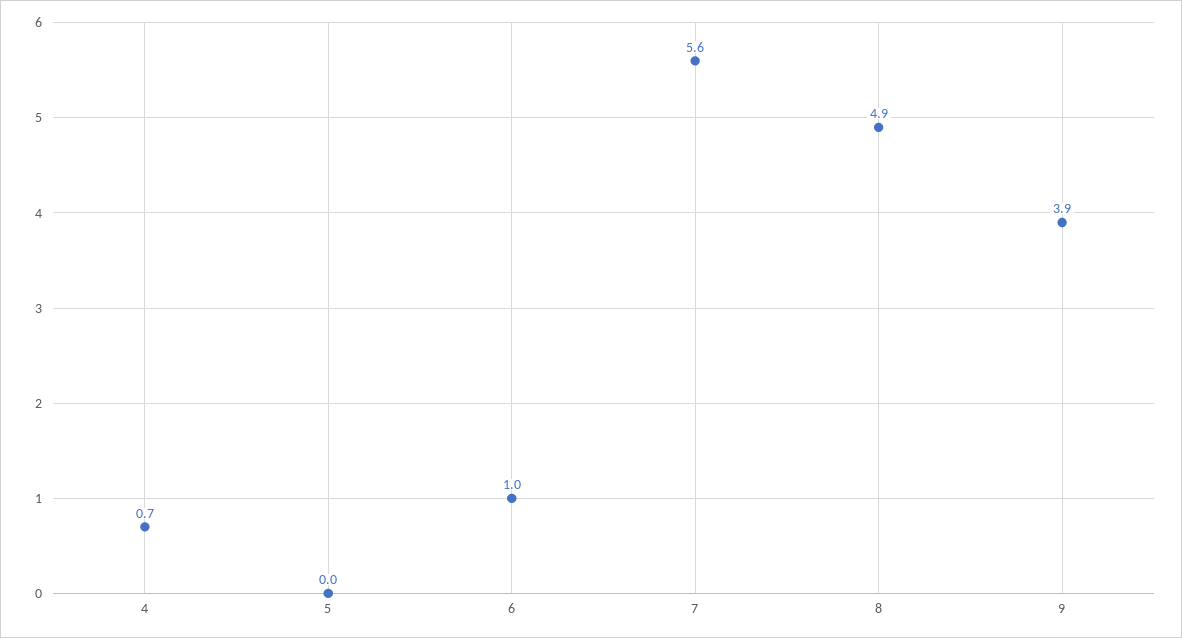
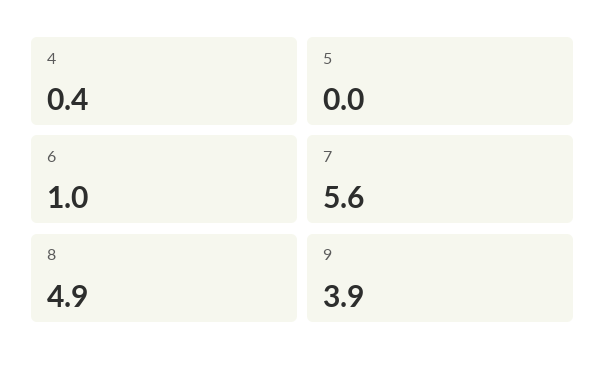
  {
-   "4": 0.7,
+   "4": 0.4,
    "5": 0,
    "6": 1,
    "7": 5.6,
    "8": 4.9,
    "9": 3.9
  }

